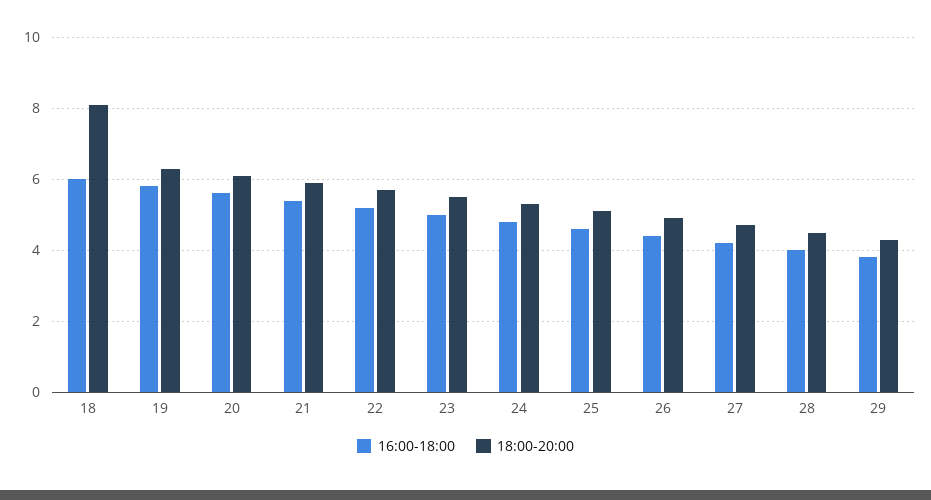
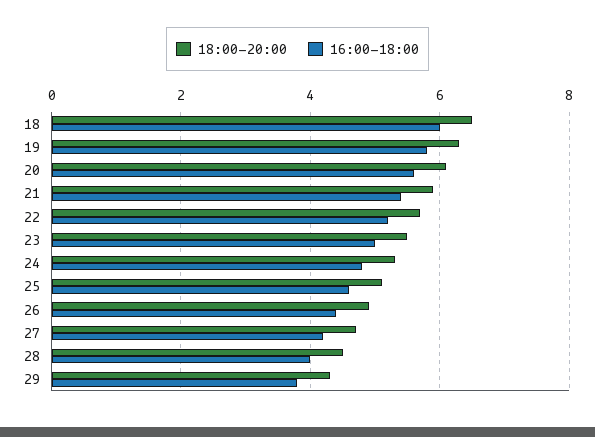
  {
    "16:00-18:00": {
      "18": 6,
      "19": 6,
      "20": 5.5,
      "21": 5.5,
      "22": 5,
      "23": 5,
      "24": 5,
      "25": 4.5,
      "26": 4.5,
      "27": 4,
      "28": 4,
      "29": 4
    },
    "18:00-20:00": {
-     "18": 8,
+     "18": 6.5,
      "19": 6.5,
      "20": 6,
      "21": 6,
      "22": 5.5,
      "23": 5.5,
      "24": 5.5,
      "25": 5,
      "26": 5,
      "27": 4.5,
      "28": 4.5,
      "29": 4.5
    }
  }

